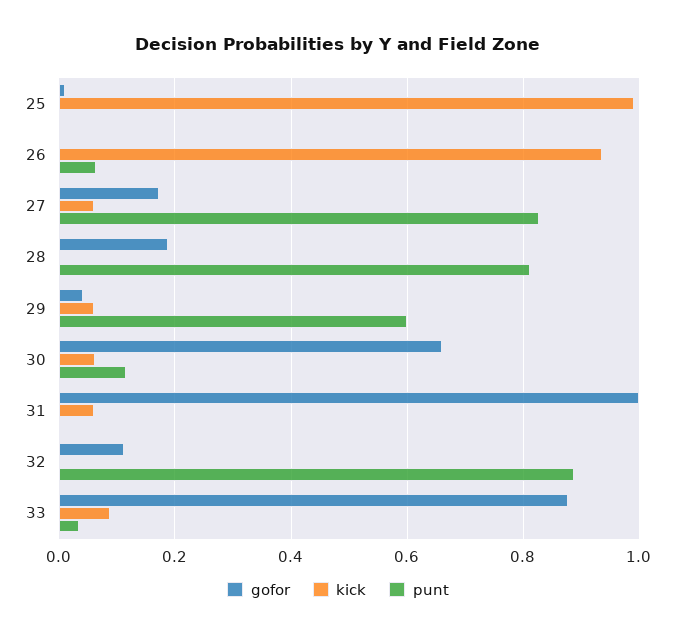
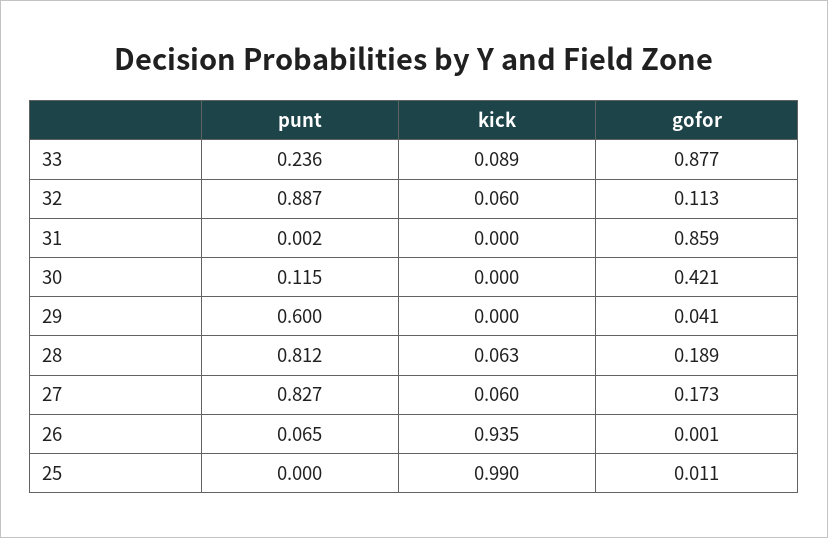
  {
    "gofor": {
      "25": 0.011,
      "26": 0.001,
      "27": 0.173,
      "28": 0.189,
      "29": 0.041,
-     "30": 0.66,
+     "30": 0.421,
-     "31": 1,
+     "31": 0.859,
      "32": 0.113,
      "33": 0.877
    },
    "kick": {
      "25": 0.99,
      "26": 0.935,
      "27": 0.06,
-     "28": 0,
+     "28": 0.063,
-     "29": 0.06,
+     "29": 0,
-     "30": 0.06,
+     "30": 0,
-     "31": 0.06,
+     "31": 0,
-     "32": 0,
+     "32": 0.06,
      "33": 0.089
    },
    "punt": {
      "25": 0,
      "26": 0.065,
      "27": 0.827,
      "28": 0.812,
      "29": 0.6,
      "30": 0.115,
      "31": 0.002,
      "32": 0.887,
-     "33": 0.04
+     "33": 0.236
    }
  }

